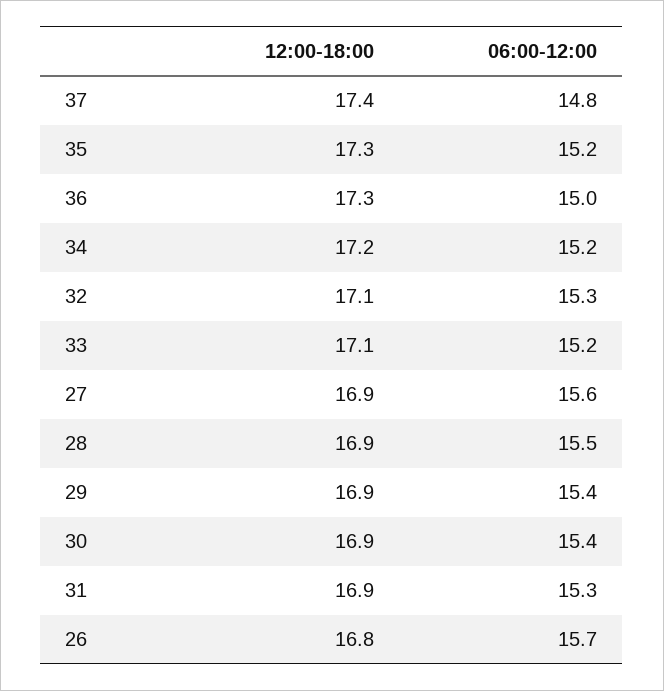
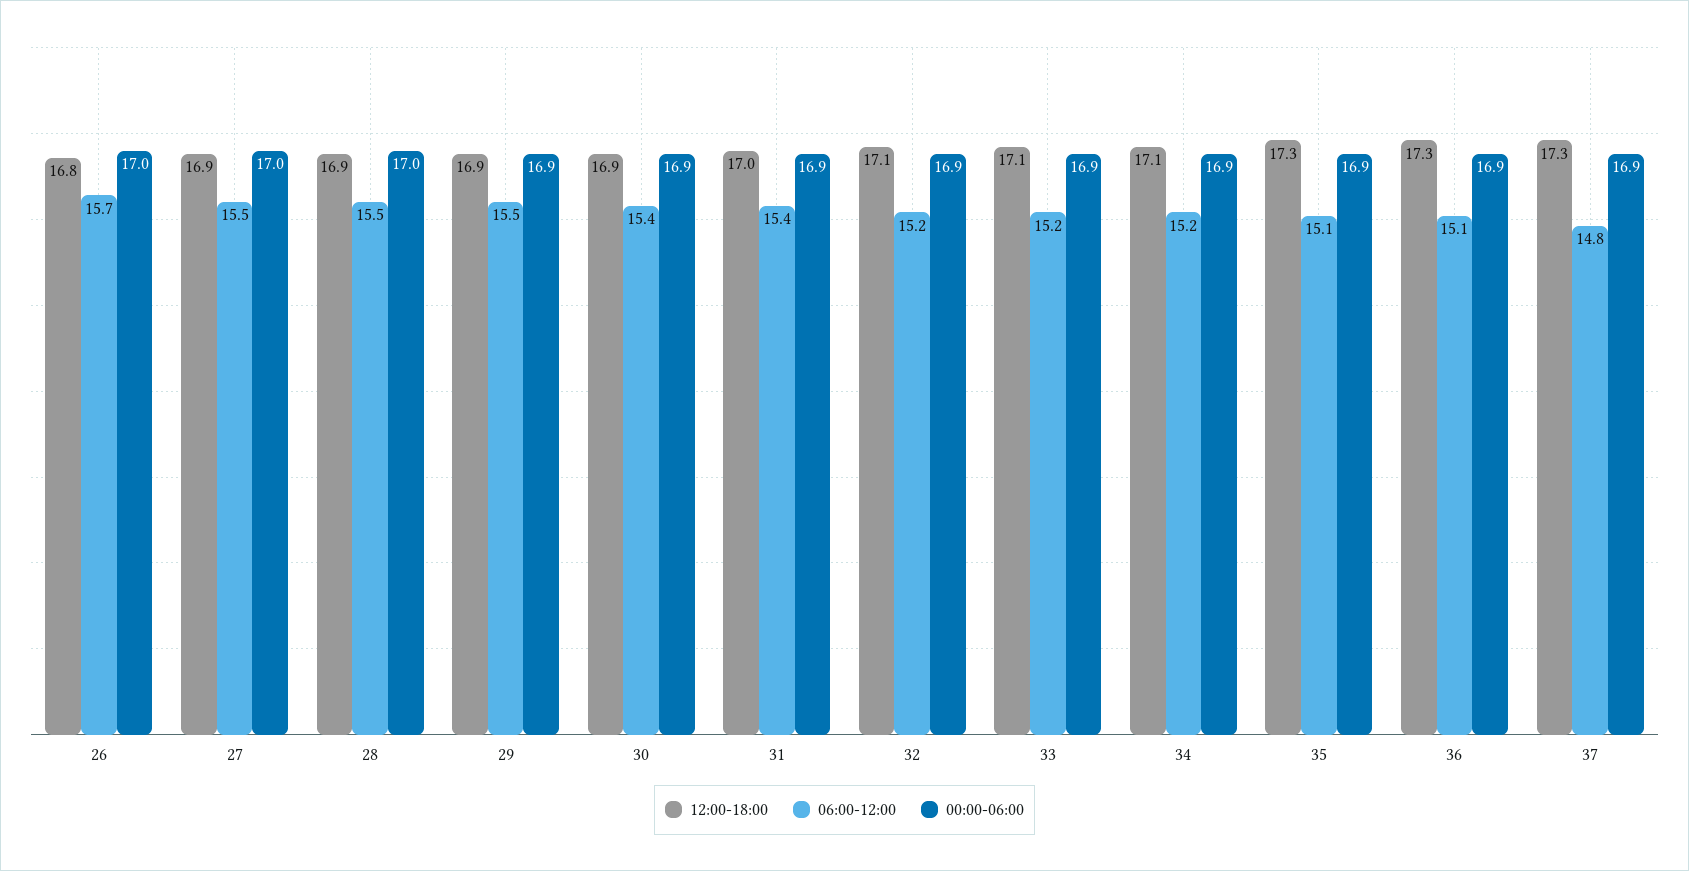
  {
    "12:00-18:00": {
-     "37": 17.4,
+     "37": 17.3,
      "35": 17.3,
      "36": 17.3,
-     "34": 17.2,
+     "34": 17.1,
      "32": 17.1,
      "33": 17.1,
      "27": 16.9,
      "28": 16.9,
      "29": 16.9,
      "30": 16.9,
-     "31": 16.9,
+     "31": 17,
      "26": 16.8
    },
    "06:00-12:00": {
      "37": 14.8,
-     "35": 15.2,
+     "35": 15.1,
-     "36": 15,
+     "36": 15.1,
      "34": 15.2,
-     "32": 15.3,
+     "32": 15.2,
      "33": 15.2,
-     "27": 15.6,
+     "27": 15.5,
      "28": 15.5,
-     "29": 15.4,
+     "29": 15.5,
      "30": 15.4,
-     "31": 15.3,
+     "31": 15.4,
      "26": 15.7
-   }
+   },
+   "00:00-06:00": {
+     "26": 17,
+     "27": 17,
+     "28": 17,
+     "29": 16.9,
+     "30": 16.9,
+     "31": 16.9,
+     "32": 16.9,
+     "33": 16.9,
+     "34": 16.9,
+     "35": 16.9,
+     "36": 16.9,
+     "37": 16.9
+   }
  }

